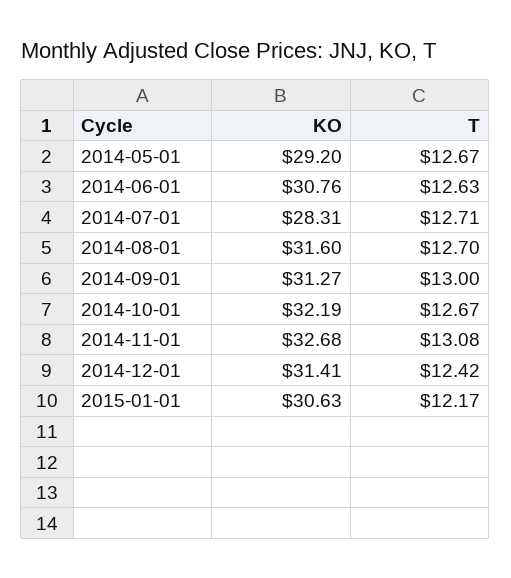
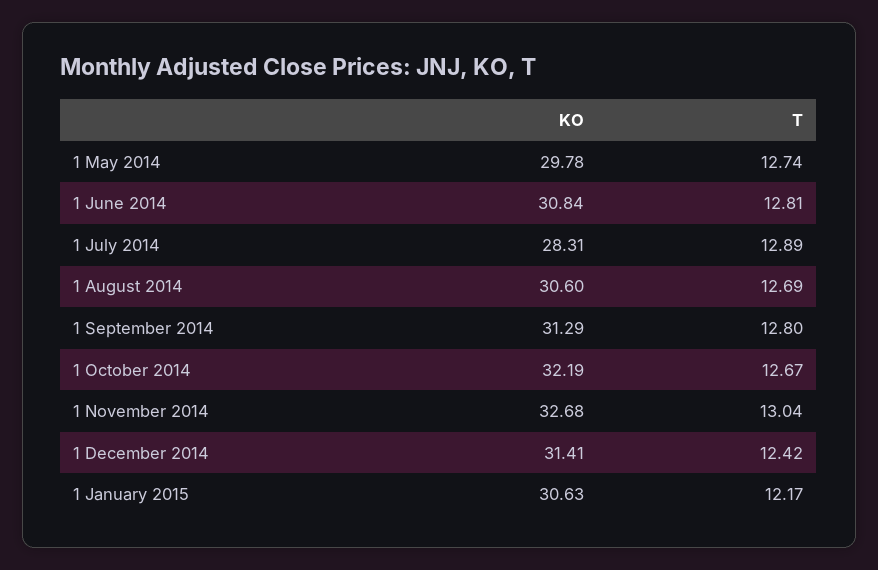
  {
    "KO": {
-     "2014-05-01": 29.2,
+     "2014-05-01": 29.78,
-     "2014-06-01": 30.76,
+     "2014-06-01": 30.84,
      "2014-07-01": 28.31,
-     "2014-08-01": 31.6,
+     "2014-08-01": 30.6,
-     "2014-09-01": 31.27,
+     "2014-09-01": 31.29,
      "2014-10-01": 32.19,
      "2014-11-01": 32.68,
      "2014-12-01": 31.41,
      "2015-01-01": 30.63
    },
    "T": {
-     "2014-05-01": 12.67,
+     "2014-05-01": 12.74,
-     "2014-06-01": 12.63,
+     "2014-06-01": 12.81,
-     "2014-07-01": 12.71,
+     "2014-07-01": 12.89,
-     "2014-08-01": 12.7,
+     "2014-08-01": 12.69,
-     "2014-09-01": 13,
+     "2014-09-01": 12.8,
      "2014-10-01": 12.67,
-     "2014-11-01": 13.08,
+     "2014-11-01": 13.04,
      "2014-12-01": 12.42,
      "2015-01-01": 12.17
    }
  }

